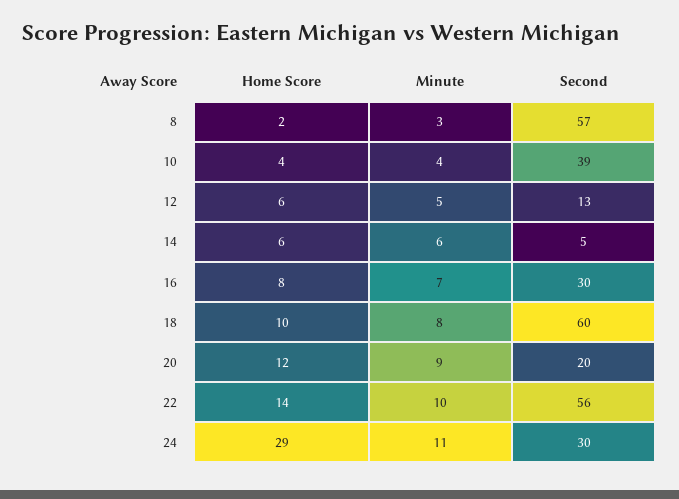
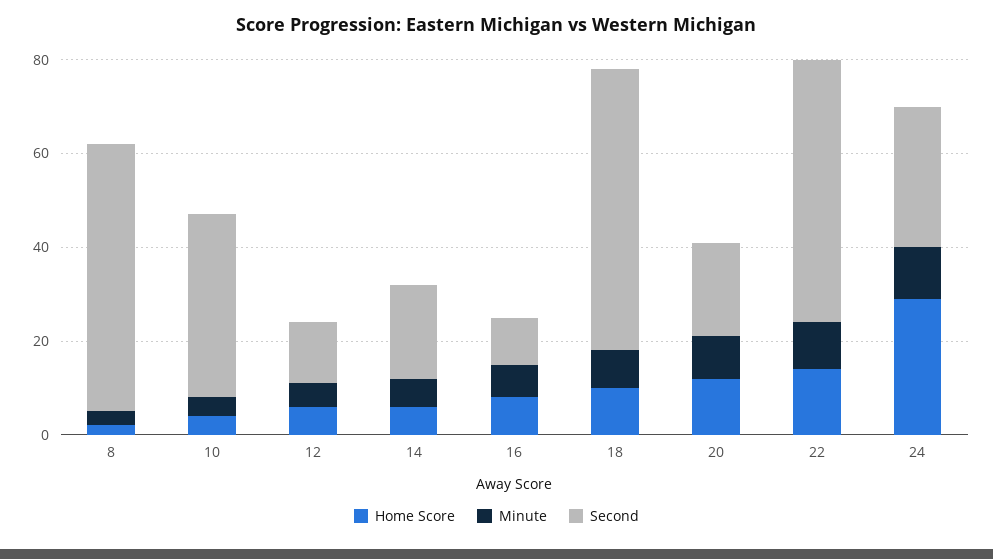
  {
    "Home Score": {
      "8": 2,
      "10": 4,
      "12": 6,
      "14": 6,
      "16": 8,
      "18": 10,
      "20": 12,
      "22": 14,
      "24": 29
    },
    "Minute": {
      "8": 3,
      "10": 4,
      "12": 5,
      "14": 6,
      "16": 7,
      "18": 8,
      "20": 9,
      "22": 10,
      "24": 11
    },
    "Second": {
      "8": 57,
      "10": 39,
      "12": 13,
-     "14": 5,
+     "14": 20,
-     "16": 30,
+     "16": 10,
      "18": 60,
      "20": 20,
      "22": 56,
      "24": 30
    }
  }

